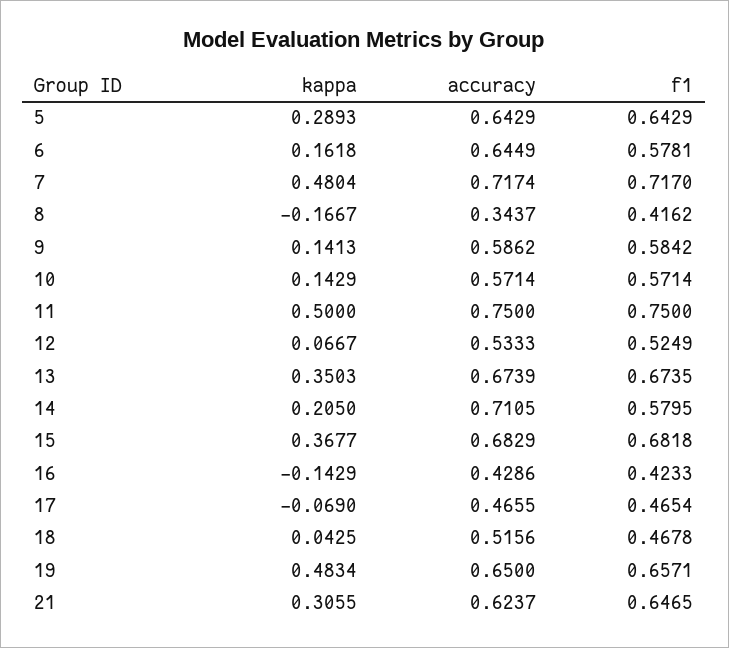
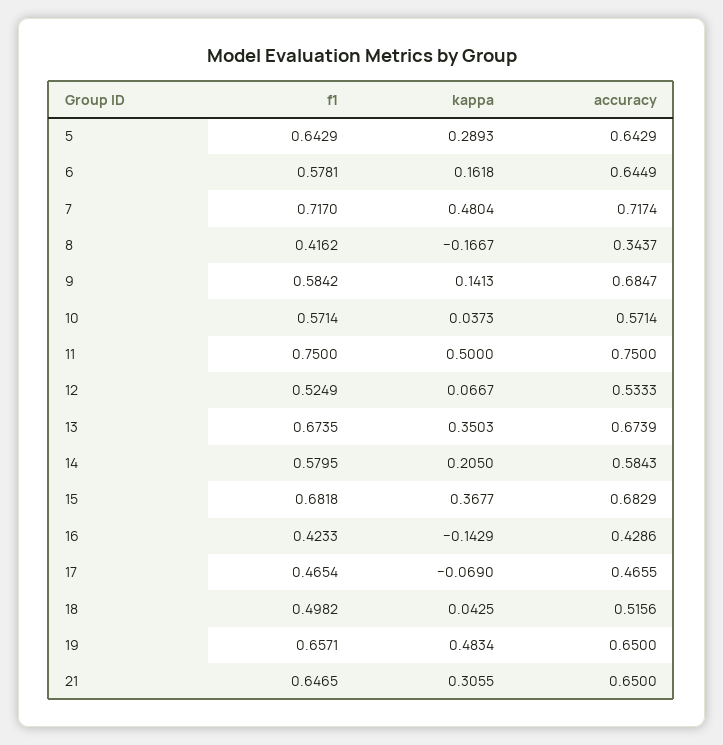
  {
    "kappa": {
      "5": 0.2893,
      "6": 0.1618,
      "7": 0.4804,
      "8": -0.1667,
      "9": 0.1413,
-     "10": 0.1429,
+     "10": 0.0373,
      "11": 0.5,
      "12": 0.0667,
      "13": 0.3503,
      "14": 0.205,
      "15": 0.3677,
      "16": -0.1429,
      "17": -0.069,
      "18": 0.0425,
      "19": 0.4834,
      "21": 0.3055
    },
    "accuracy": {
      "5": 0.6429,
      "6": 0.6449,
      "7": 0.7174,
      "8": 0.3437,
-     "9": 0.5862,
+     "9": 0.6847,
      "10": 0.5714,
      "11": 0.75,
      "12": 0.5333,
      "13": 0.6739,
-     "14": 0.7105,
+     "14": 0.5843,
      "15": 0.6829,
      "16": 0.4286,
      "17": 0.4655,
      "18": 0.5156,
      "19": 0.65,
-     "21": 0.6237
+     "21": 0.65
    },
    "f1": {
      "5": 0.6429,
      "6": 0.5781,
      "7": 0.717,
      "8": 0.4162,
      "9": 0.5842,
      "10": 0.5714,
      "11": 0.75,
      "12": 0.5249,
      "13": 0.6735,
      "14": 0.5795,
      "15": 0.6818,
      "16": 0.4233,
      "17": 0.4654,
-     "18": 0.4678,
+     "18": 0.4982,
      "19": 0.6571,
      "21": 0.6465
    }
  }

